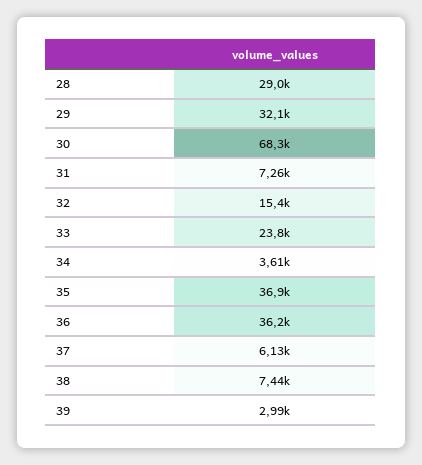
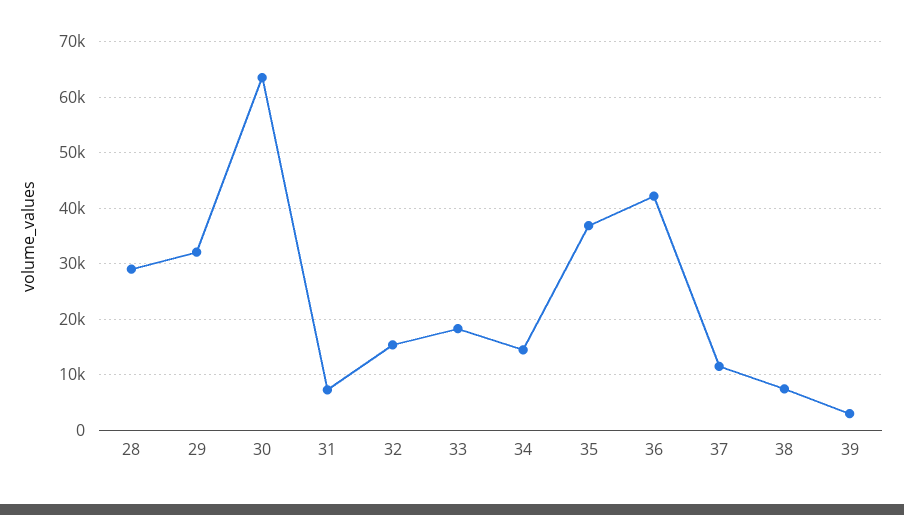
  {
    "28": 29000,
    "29": 32100,
-   "30": 68300,
+   "30": 64000,
    "31": 7260,
    "32": 15400,
-   "33": 23800,
+   "33": 18000,
-   "34": 3610,
+   "34": 14000,
    "35": 36900,
-   "36": 36200,
+   "36": 42000,
-   "37": 6130,
+   "37": 12000,
    "38": 7440,
    "39": 2990
  }

